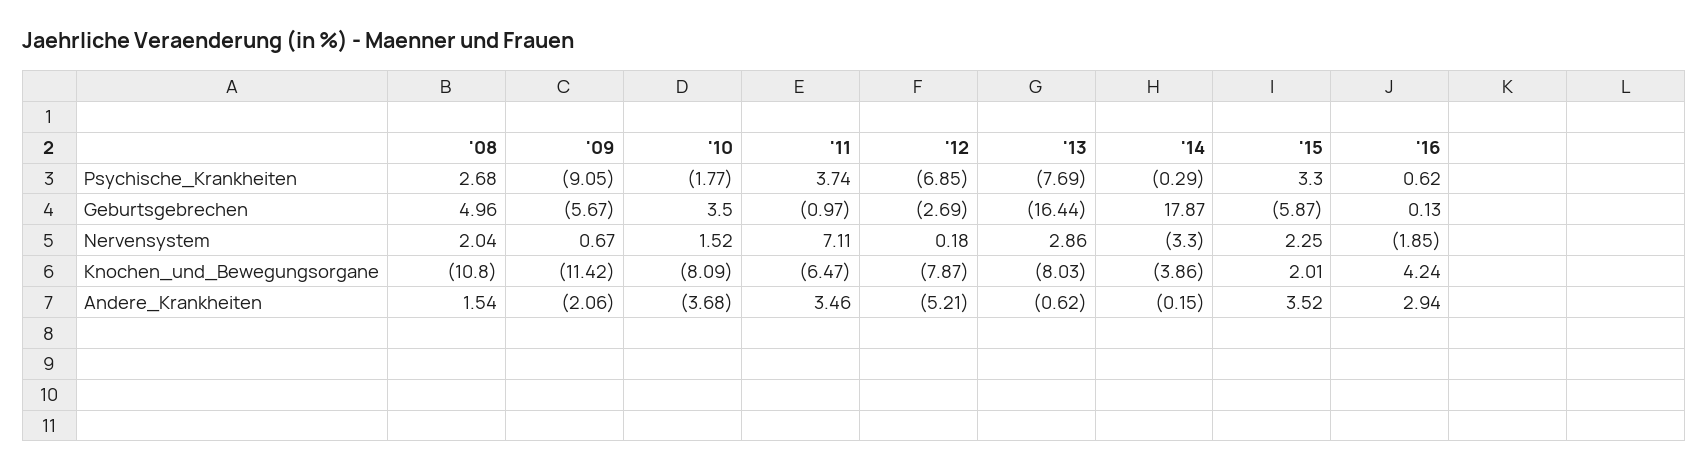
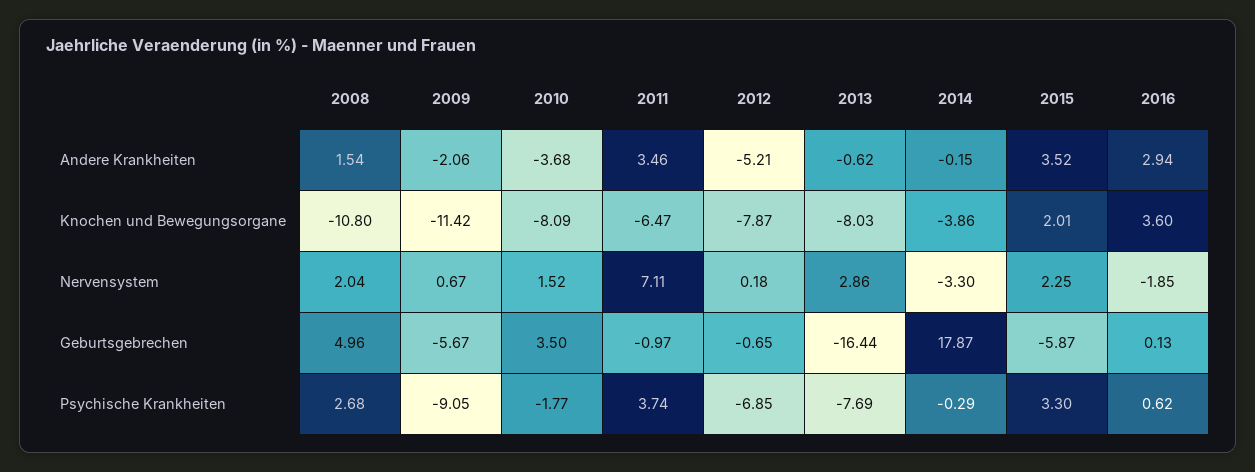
  {
    "'08": {
      "Psychische_Krankheiten": 2.68,
      "Geburtsgebrechen": 4.96,
      "Nervensystem": 2.04,
      "Knochen_und_Bewegungsorgane": -10.8,
      "Andere_Krankheiten": 1.54
    },
    "'09": {
      "Psychische_Krankheiten": -9.05,
      "Geburtsgebrechen": -5.67,
      "Nervensystem": 0.67,
      "Knochen_und_Bewegungsorgane": -11.42,
      "Andere_Krankheiten": -2.06
    },
    "'10": {
      "Psychische_Krankheiten": -1.77,
      "Geburtsgebrechen": 3.5,
      "Nervensystem": 1.52,
      "Knochen_und_Bewegungsorgane": -8.09,
      "Andere_Krankheiten": -3.68
    },
    "'11": {
      "Psychische_Krankheiten": 3.74,
      "Geburtsgebrechen": -0.97,
      "Nervensystem": 7.11,
      "Knochen_und_Bewegungsorgane": -6.47,
      "Andere_Krankheiten": 3.46
    },
    "'12": {
      "Psychische_Krankheiten": -6.85,
-     "Geburtsgebrechen": -2.69,
+     "Geburtsgebrechen": -0.65,
      "Nervensystem": 0.18,
      "Knochen_und_Bewegungsorgane": -7.87,
      "Andere_Krankheiten": -5.21
    },
    "'13": {
      "Psychische_Krankheiten": -7.69,
      "Geburtsgebrechen": -16.44,
      "Nervensystem": 2.86,
      "Knochen_und_Bewegungsorgane": -8.03,
      "Andere_Krankheiten": -0.62
    },
    "'14": {
      "Psychische_Krankheiten": -0.29,
      "Geburtsgebrechen": 17.87,
      "Nervensystem": -3.3,
      "Knochen_und_Bewegungsorgane": -3.86,
      "Andere_Krankheiten": -0.15
    },
    "'15": {
      "Psychische_Krankheiten": 3.3,
      "Geburtsgebrechen": -5.87,
      "Nervensystem": 2.25,
      "Knochen_und_Bewegungsorgane": 2.01,
      "Andere_Krankheiten": 3.52
    },
    "'16": {
      "Psychische_Krankheiten": 0.62,
      "Geburtsgebrechen": 0.13,
      "Nervensystem": -1.85,
-     "Knochen_und_Bewegungsorgane": 4.24,
+     "Knochen_und_Bewegungsorgane": 3.6,
      "Andere_Krankheiten": 2.94
    }
  }

